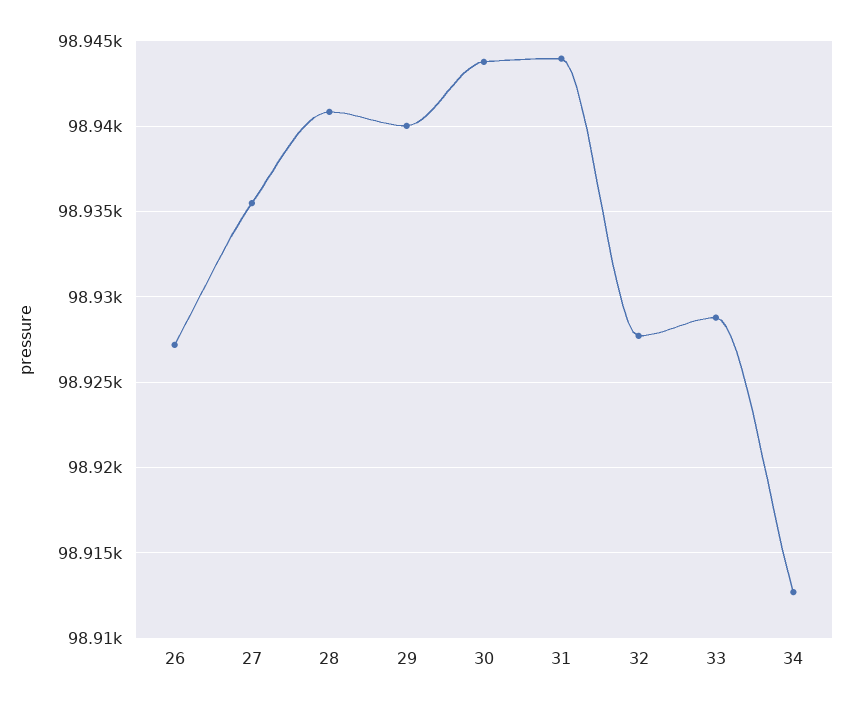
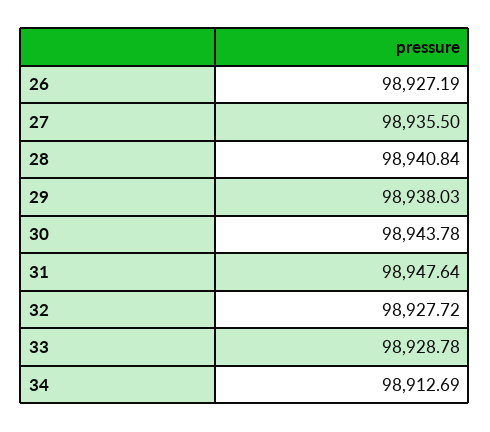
  {
    "26": 98927.19,
    "27": 98935.5,
    "28": 98940.84,
-   "29": 98940,
+   "29": 98938.03,
    "30": 98943.78,
-   "31": 98944,
+   "31": 98947.64,
    "32": 98927.72,
    "33": 98928.78,
    "34": 98912.69
  }

